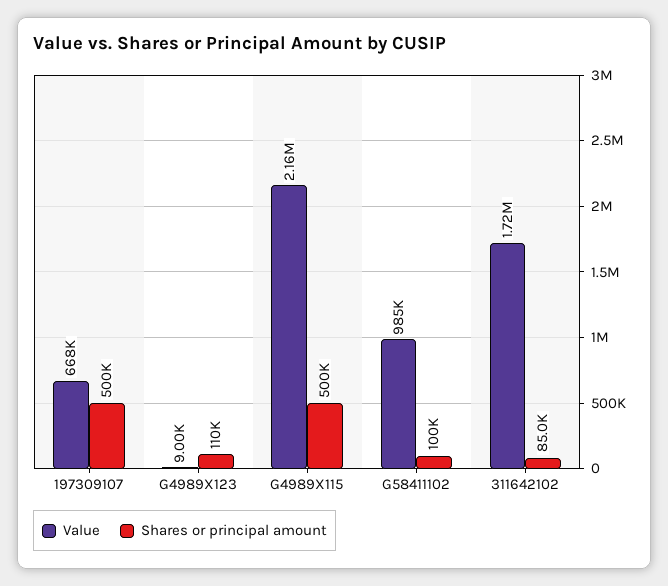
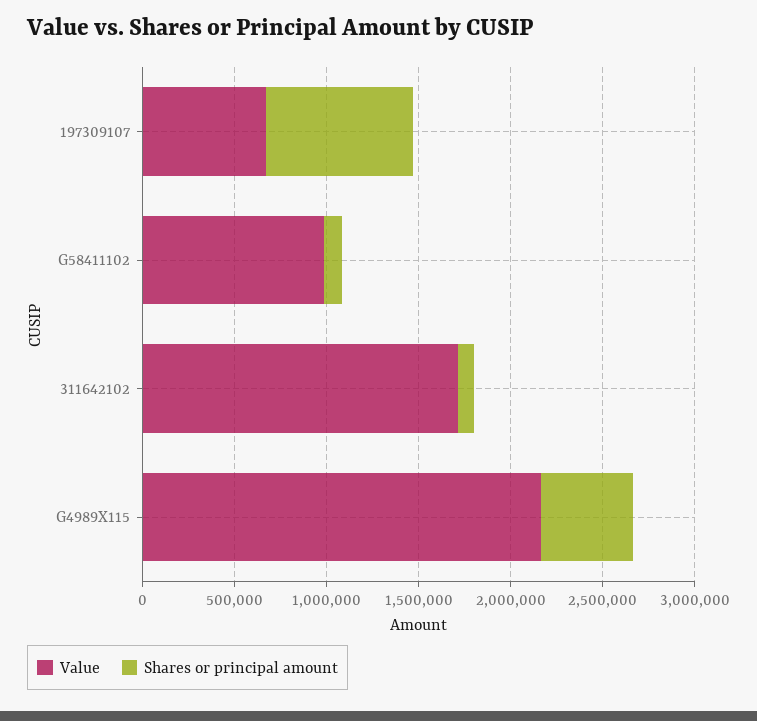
  {
    "Value": {
      "197309107": 668000,
-     "G4989X123": 9000,
      "G4989X115": 2160000,
      "G58411102": 985000,
      "311642102": 1720000
    },
    "Shares or principal amount": {
-     "197309107": 500000,
+     "197309107": 800000,
-     "G4989X123": 110000,
      "G4989X115": 500000,
      "G58411102": 100000,
      "311642102": 85000
    }
  }

